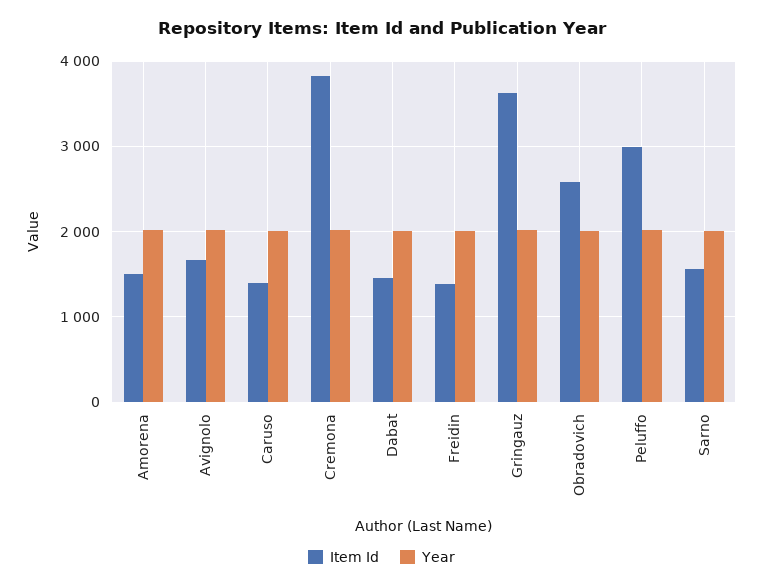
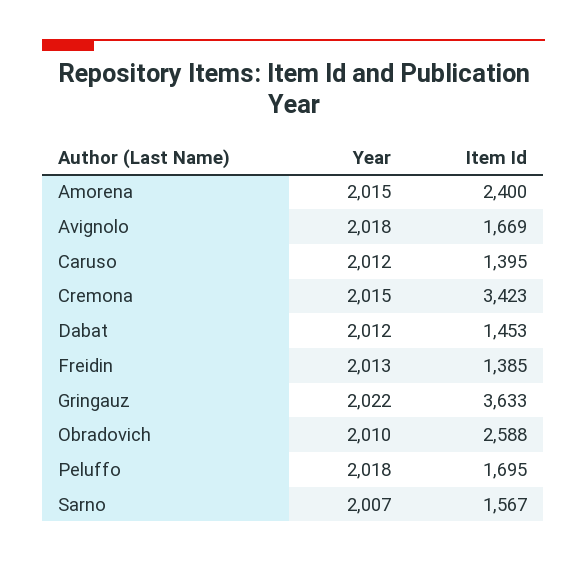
  {
    "Item Id": {
-     "Amorena": 1500,
+     "Amorena": 2400,
      "Avignolo": 1669,
      "Caruso": 1395,
-     "Cremona": 3800,
+     "Cremona": 3423,
      "Dabat": 1453,
      "Freidin": 1385,
      "Gringauz": 3633,
      "Obradovich": 2588,
-     "Peluffo": 3000,
+     "Peluffo": 1695,
      "Sarno": 1567
    },
    "Year": {
      "Amorena": 2015,
      "Avignolo": 2018,
      "Caruso": 2012,
      "Cremona": 2015,
      "Dabat": 2012,
      "Freidin": 2013,
      "Gringauz": 2022,
      "Obradovich": 2010,
      "Peluffo": 2018,
      "Sarno": 2007
    }
  }

